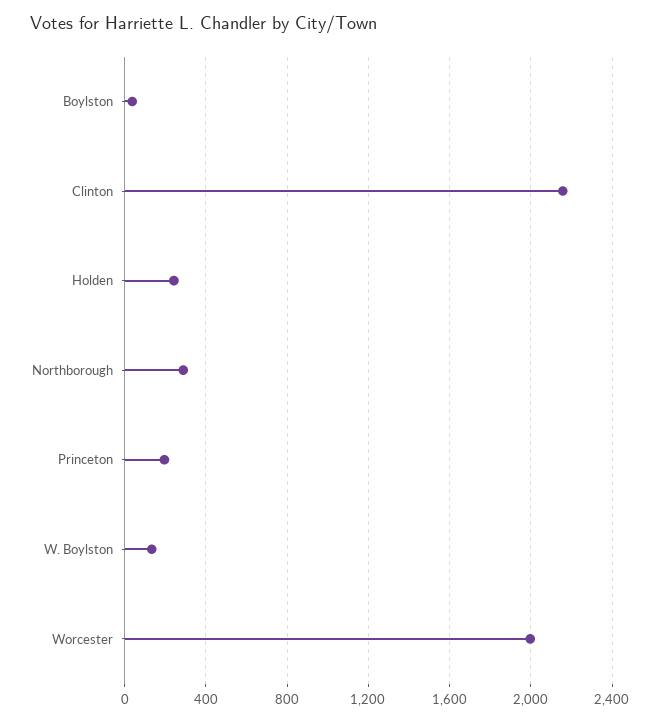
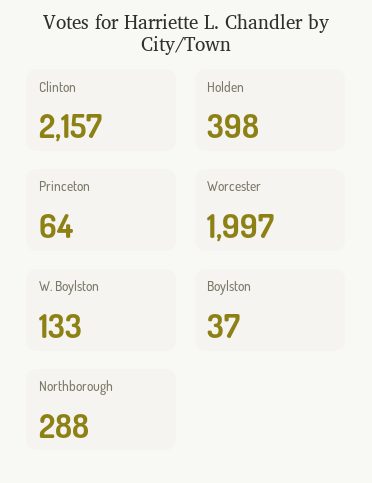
  {
    "Boylston": 37,
    "Clinton": 2157,
-   "Holden": 250,
+   "Holden": 398,
    "Northborough": 288,
-   "Princeton": 200,
+   "Princeton": 64,
    "W. Boylston": 133,
    "Worcester": 1997
  }

